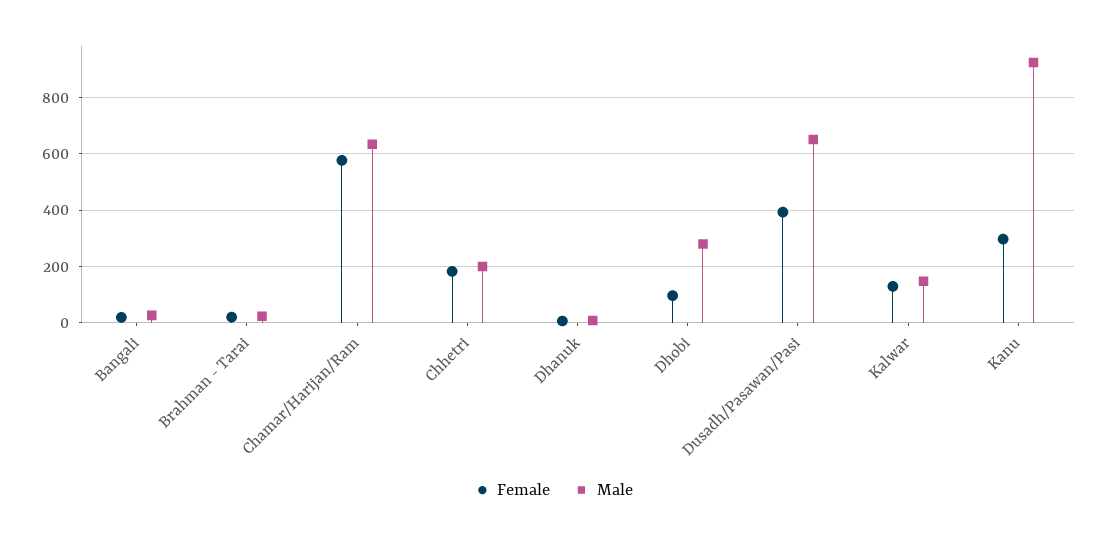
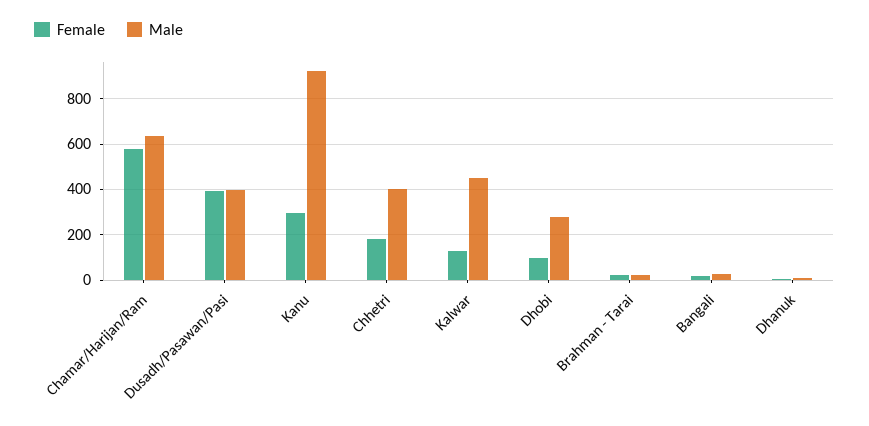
  {
    "Female": {
      "Bangali": 25,
      "Brahman - Tarai": 25,
      "Chamar/Harijan/Ram": 575,
      "Chhetri": 175,
      "Dhanuk": 0,
      "Dhobi": 100,
      "Dusadh/Pasawan/Pasi": 400,
      "Kalwar": 125,
      "Kanu": 300
    },
    "Male": {
      "Bangali": 25,
      "Brahman - Tarai": 25,
      "Chamar/Harijan/Ram": 625,
-     "Chhetri": 200,
+     "Chhetri": 400,
      "Dhanuk": 0,
      "Dhobi": 275,
-     "Dusadh/Pasawan/Pasi": 650,
+     "Dusadh/Pasawan/Pasi": 400,
-     "Kalwar": 150,
+     "Kalwar": 450,
      "Kanu": 925
    }
  }

